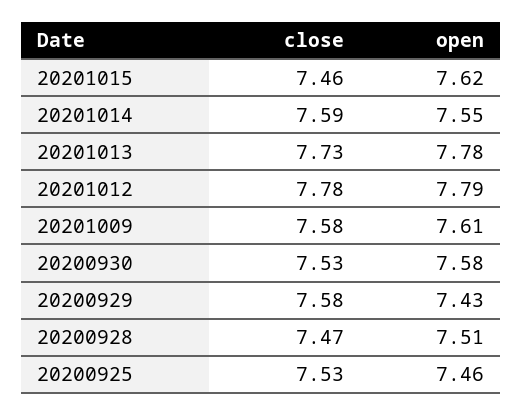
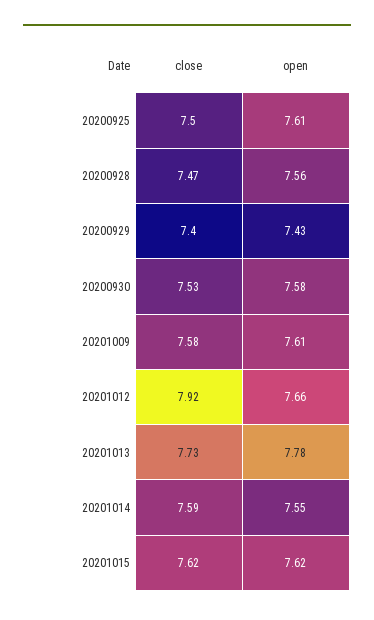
  {
    "close": {
-     "20201015": 7.46,
+     "20201015": 7.62,
      "20201014": 7.59,
      "20201013": 7.73,
-     "20201012": 7.78,
+     "20201012": 7.92,
      "20201009": 7.58,
      "20200930": 7.53,
-     "20200929": 7.58,
+     "20200929": 7.4,
      "20200928": 7.47,
-     "20200925": 7.53
+     "20200925": 7.5
    },
    "open": {
      "20201015": 7.62,
      "20201014": 7.55,
      "20201013": 7.78,
-     "20201012": 7.79,
+     "20201012": 7.66,
      "20201009": 7.61,
      "20200930": 7.58,
      "20200929": 7.43,
-     "20200928": 7.51,
+     "20200928": 7.56,
-     "20200925": 7.46
+     "20200925": 7.61
    }
  }

